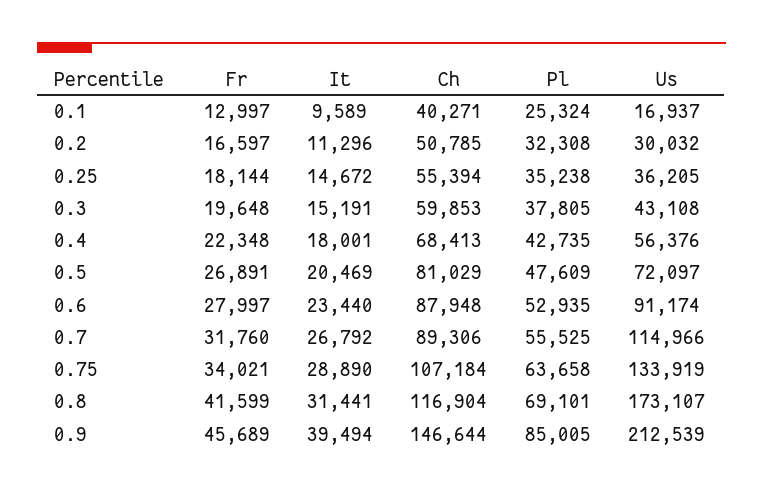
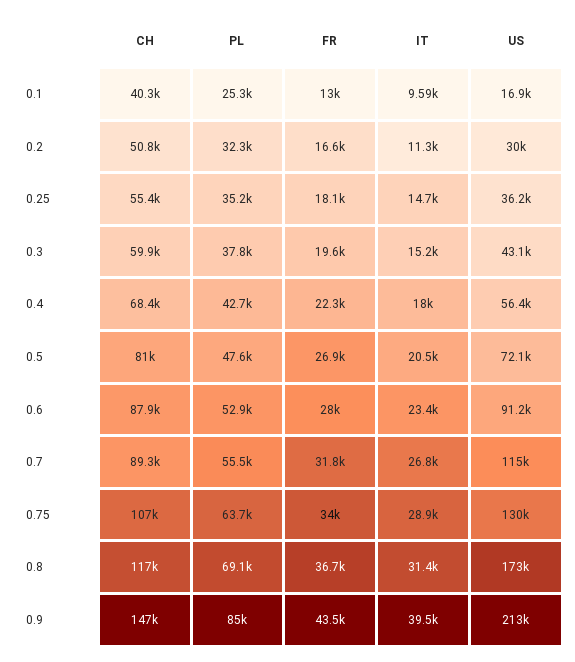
  {
    "Fr": {
      "0.1": 12997,
      "0.2": 16597,
      "0.25": 18144,
      "0.3": 19648,
      "0.4": 22348,
      "0.5": 26891,
      "0.6": 27997,
      "0.7": 31760,
      "0.75": 34021,
-     "0.8": 41599,
+     "0.8": 36700,
-     "0.9": 45689
+     "0.9": 43500
    },
    "It": {
      "0.1": 9589,
      "0.2": 11296,
      "0.25": 14672,
      "0.3": 15191,
      "0.4": 18001,
      "0.5": 20469,
      "0.6": 23440,
      "0.7": 26792,
      "0.75": 28890,
      "0.8": 31441,
      "0.9": 39494
    },
    "Ch": {
      "0.1": 40271,
      "0.2": 50785,
      "0.25": 55394,
      "0.3": 59853,
      "0.4": 68413,
      "0.5": 81029,
      "0.6": 87948,
      "0.7": 89306,
      "0.75": 107184,
      "0.8": 116904,
      "0.9": 146644
    },
    "Pl": {
      "0.1": 25324,
      "0.2": 32308,
      "0.25": 35238,
      "0.3": 37805,
      "0.4": 42735,
      "0.5": 47609,
      "0.6": 52935,
      "0.7": 55525,
      "0.75": 63658,
      "0.8": 69101,
      "0.9": 85005
    },
    "Us": {
      "0.1": 16937,
      "0.2": 30032,
      "0.25": 36205,
      "0.3": 43108,
      "0.4": 56376,
      "0.5": 72097,
      "0.6": 91174,
      "0.7": 114966,
-     "0.75": 133919,
+     "0.75": 130000,
      "0.8": 173107,
      "0.9": 212539
    }
  }

